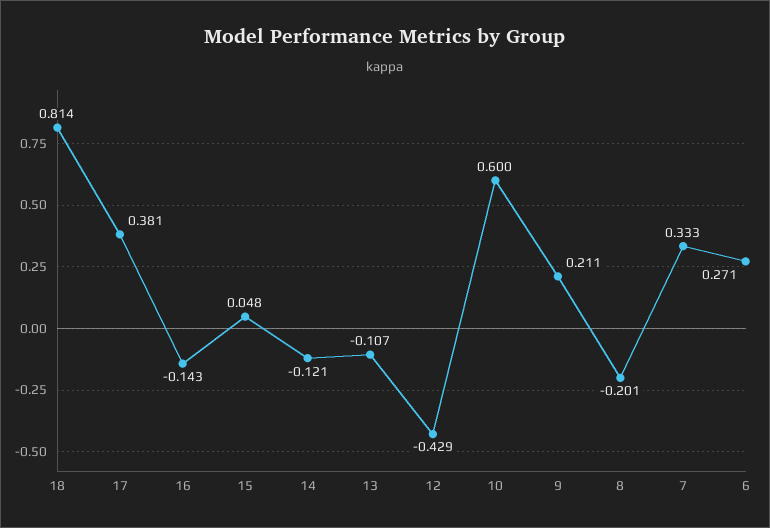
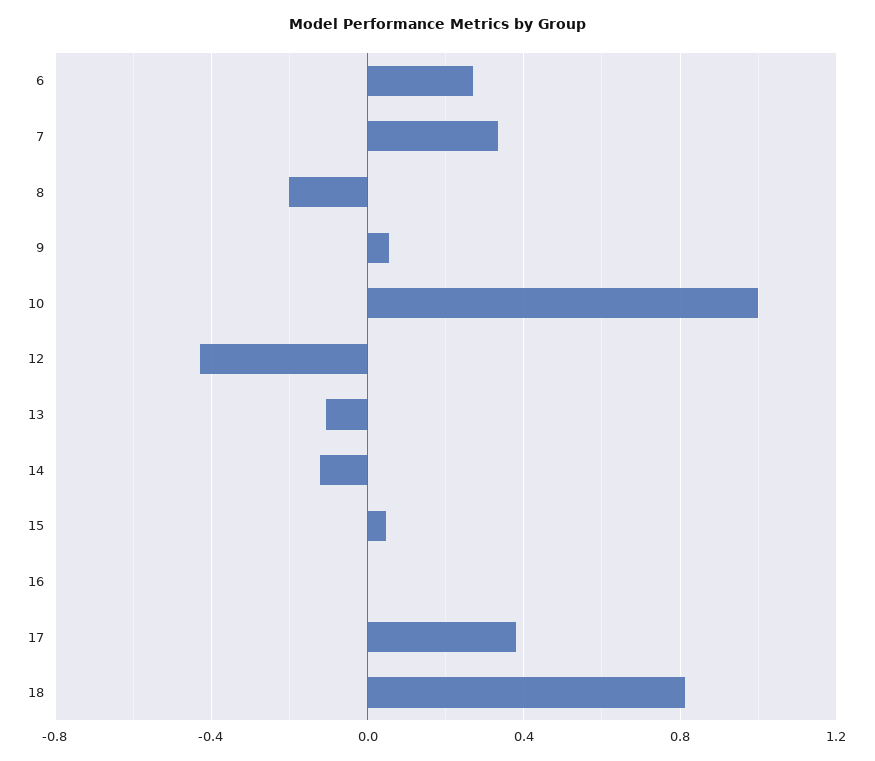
  {
    "18": 0.814,
    "17": 0.381,
-   "16": -0.143,
+   "16": 0,
    "15": 0.048,
    "14": -0.121,
    "13": -0.107,
    "12": -0.429,
-   "10": 0.6,
+   "10": 1,
-   "9": 0.211,
+   "9": 0.05,
    "8": -0.201,
    "7": 0.333,
    "6": 0.271
  }

